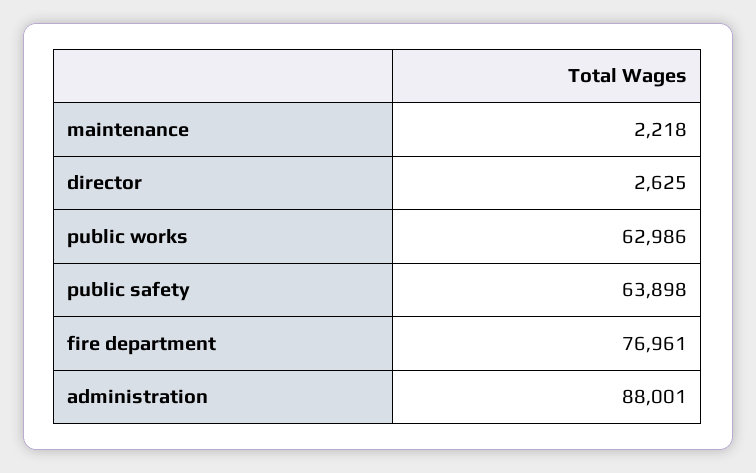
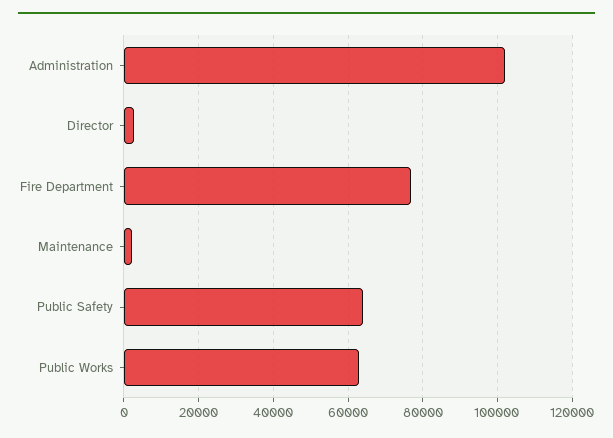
  {
    "maintenance": 2218,
    "director": 2625,
    "public works": 62986,
    "public safety": 63898,
    "fire department": 76961,
-   "administration": 88001
+   "administration": 102000
  }

